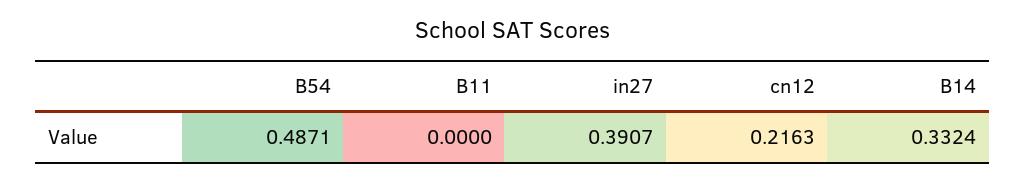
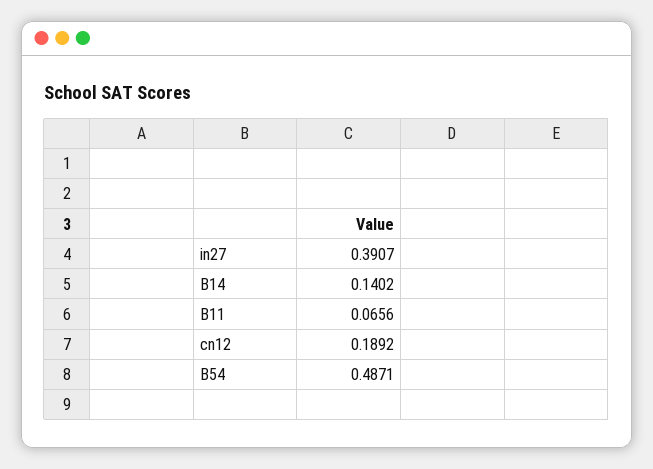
  {
    "B54": 0.4871,
-   "B11": 0,
+   "B11": 0.0656,
    "in27": 0.3907,
-   "cn12": 0.2163,
+   "cn12": 0.1892,
-   "B14": 0.3324
+   "B14": 0.1402
  }

